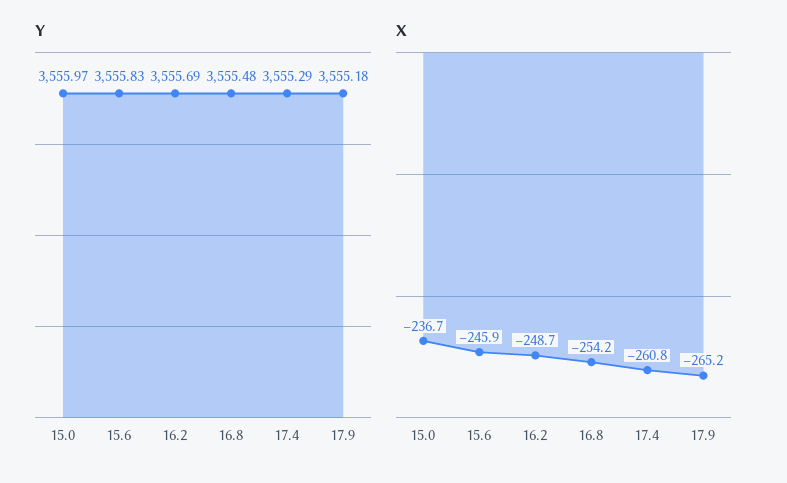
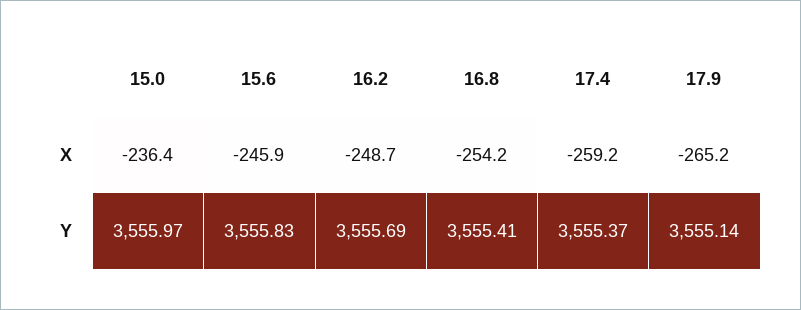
  {
    "Y": {
      "15.0": 3555.97,
      "15.6": 3555.83,
      "16.2": 3555.69,
-     "16.8": 3555.48,
+     "16.8": 3555.41,
-     "17.4": 3555.29,
+     "17.4": 3555.37,
-     "17.9": 3555.18
+     "17.9": 3555.14
    },
    "X": {
-     "15.0": -236.7,
+     "15.0": -236.4,
      "15.6": -245.9,
      "16.2": -248.7,
      "16.8": -254.2,
-     "17.4": -260.8,
+     "17.4": -259.2,
      "17.9": -265.2
    }
  }

